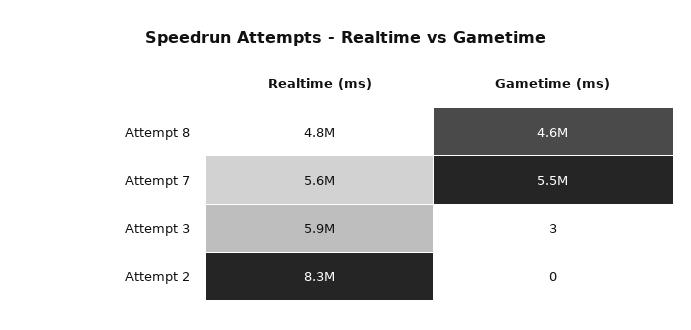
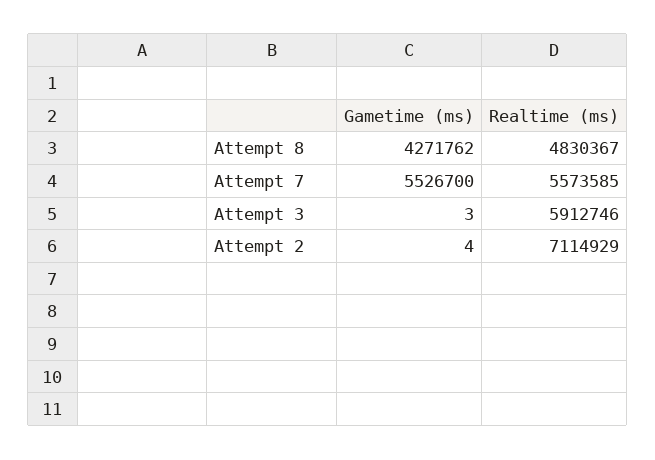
  {
    "Realtime (ms)": {
      "Attempt 8": 4830367,
      "Attempt 7": 5573585,
      "Attempt 3": 5912746,
-     "Attempt 2": 8300000
+     "Attempt 2": 7114929
    },
    "Gametime (ms)": {
-     "Attempt 8": 4600000,
+     "Attempt 8": 4271762,
      "Attempt 7": 5526700,
      "Attempt 3": 3,
-     "Attempt 2": 0
+     "Attempt 2": 4
    }
  }

